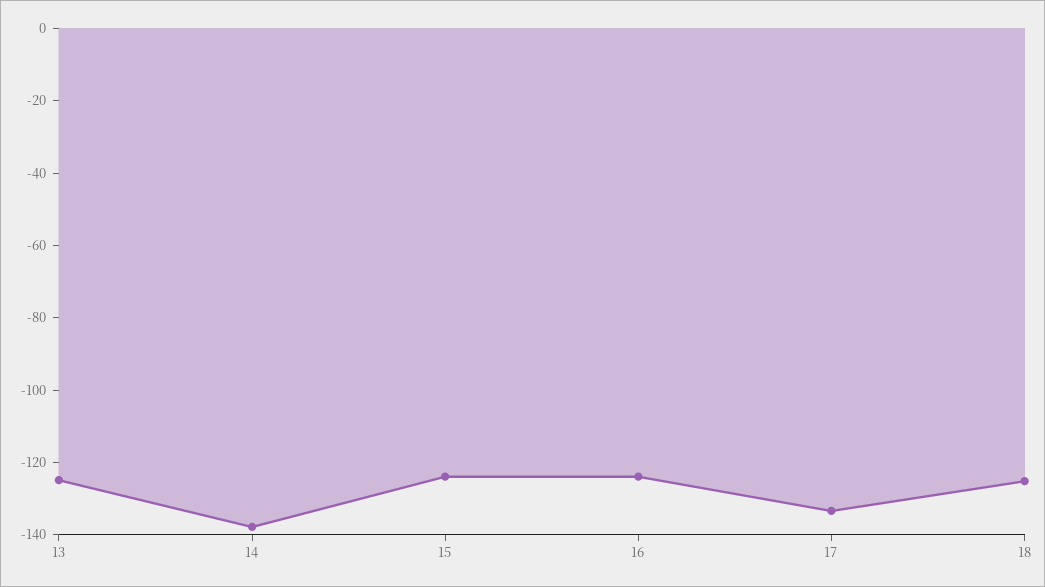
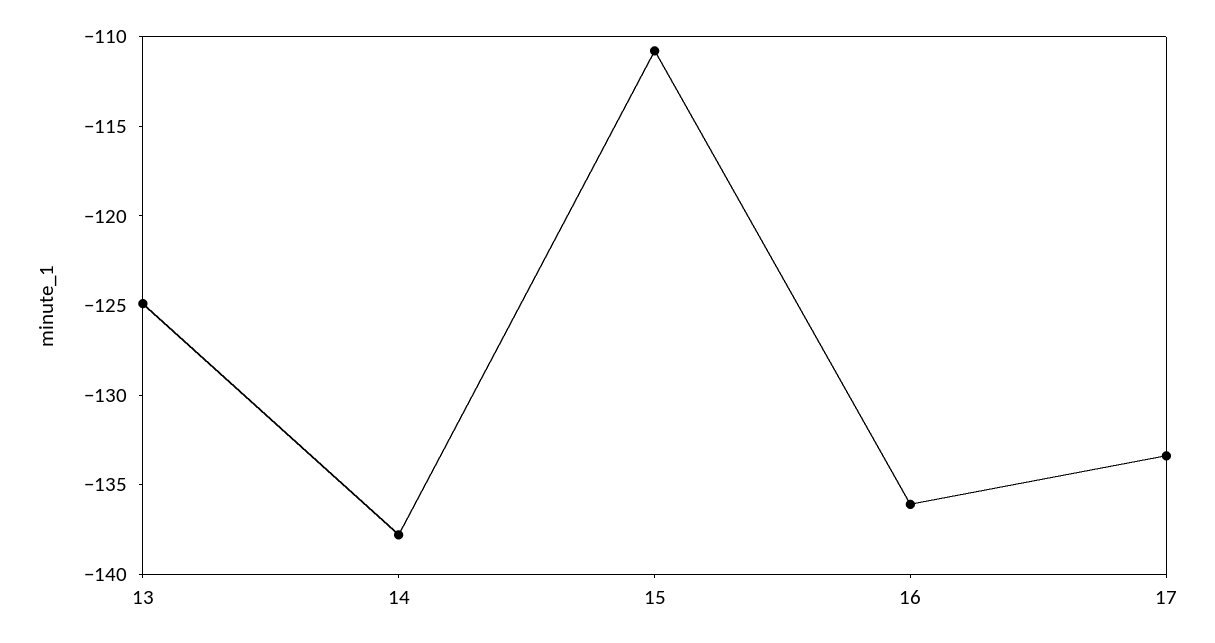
  {
    "13": -125,
    "14": -138,
-   "15": -125,
+   "15": -111,
-   "16": -125,
+   "16": -136,
-   "17": -133,
+   "17": -133
-   "18": -125
  }

